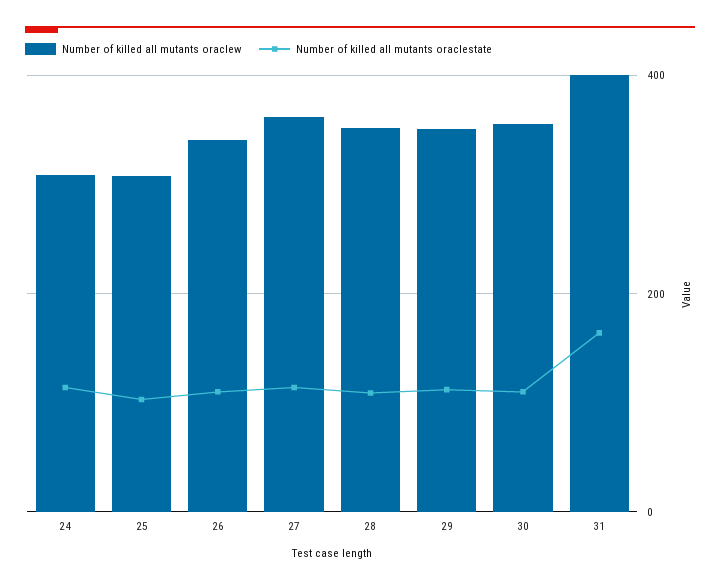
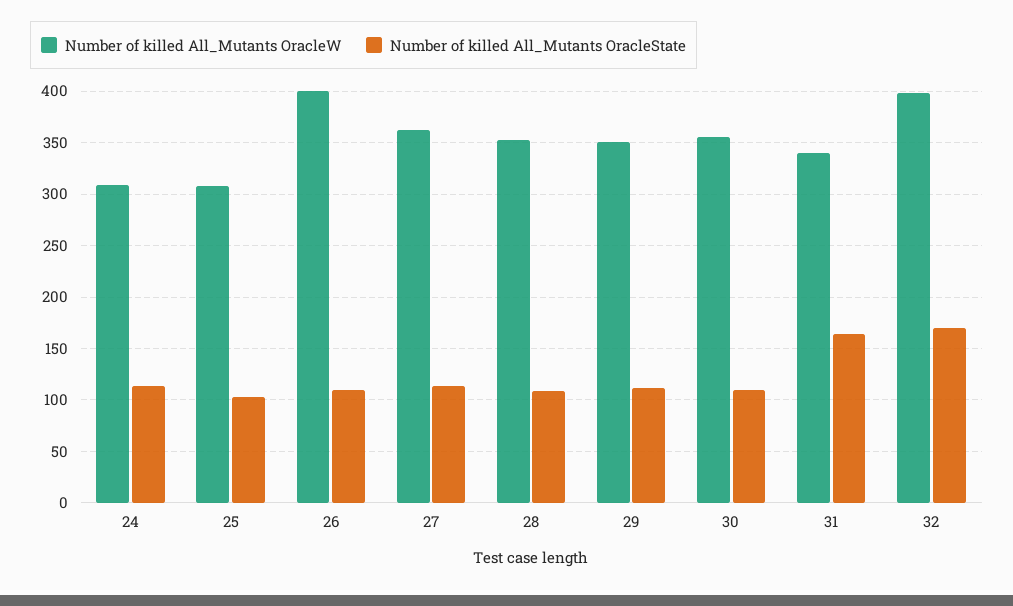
  {
    "Number of killed all mutants oraclew": {
      "24": 310,
      "25": 310,
-     "26": 340,
+     "26": 400,
      "27": 360,
      "28": 350,
      "29": 350,
      "30": 360,
-     "31": 400
+     "31": 340,
+     "32": 400
    },
    "Number of killed all mutants oraclestate": {
      "24": 110,
      "25": 100,
      "26": 110,
      "27": 110,
      "28": 110,
      "29": 110,
      "30": 110,
-     "31": 160
+     "31": 160,
+     "32": 170
    }
  }

